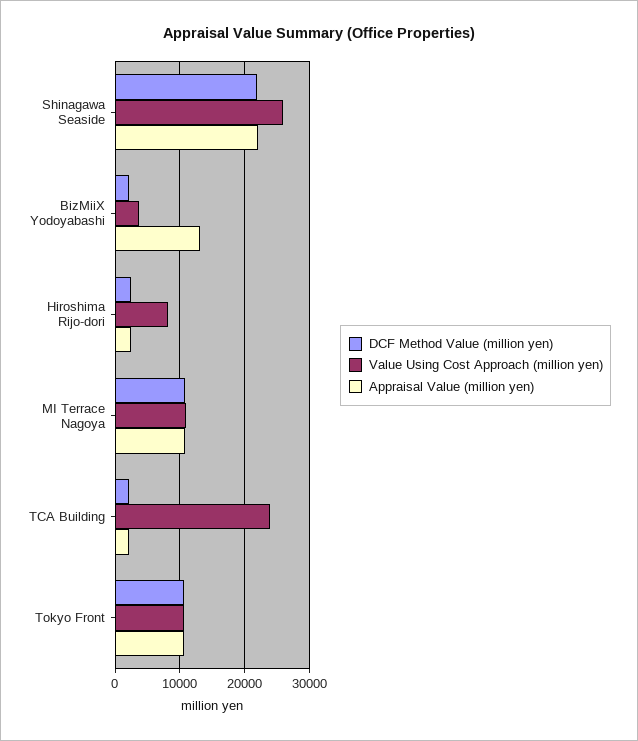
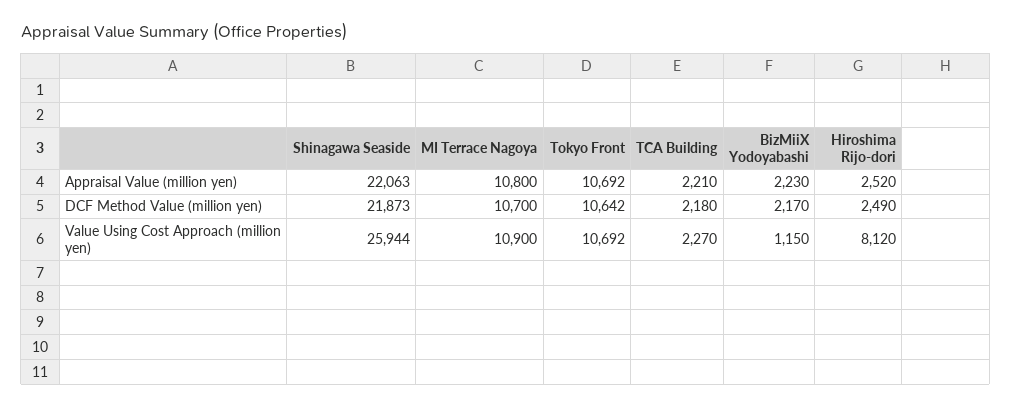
  {
    "DCF Method Value (million yen)": {
      "Shinagawa Seaside": 21873,
      "BizMiiX Yodoyabashi": 2170,
      "Hiroshima Rijo-dori": 2490,
      "MI Terrace Nagoya": 10700,
      "TCA Building": 2180,
      "Tokyo Front": 10642
    },
    "Value Using Cost Approach (million yen)": {
      "Shinagawa Seaside": 25944,
-     "BizMiiX Yodoyabashi": 4000,
+     "BizMiiX Yodoyabashi": 1150,
      "Hiroshima Rijo-dori": 8120,
      "MI Terrace Nagoya": 10900,
-     "TCA Building": 24000,
+     "TCA Building": 2270,
      "Tokyo Front": 10692
    },
    "Appraisal Value (million yen)": {
      "Shinagawa Seaside": 22063,
-     "BizMiiX Yodoyabashi": 13000,
+     "BizMiiX Yodoyabashi": 2230,
      "Hiroshima Rijo-dori": 2520,
      "MI Terrace Nagoya": 10800,
      "TCA Building": 2210,
      "Tokyo Front": 10692
    }
  }

